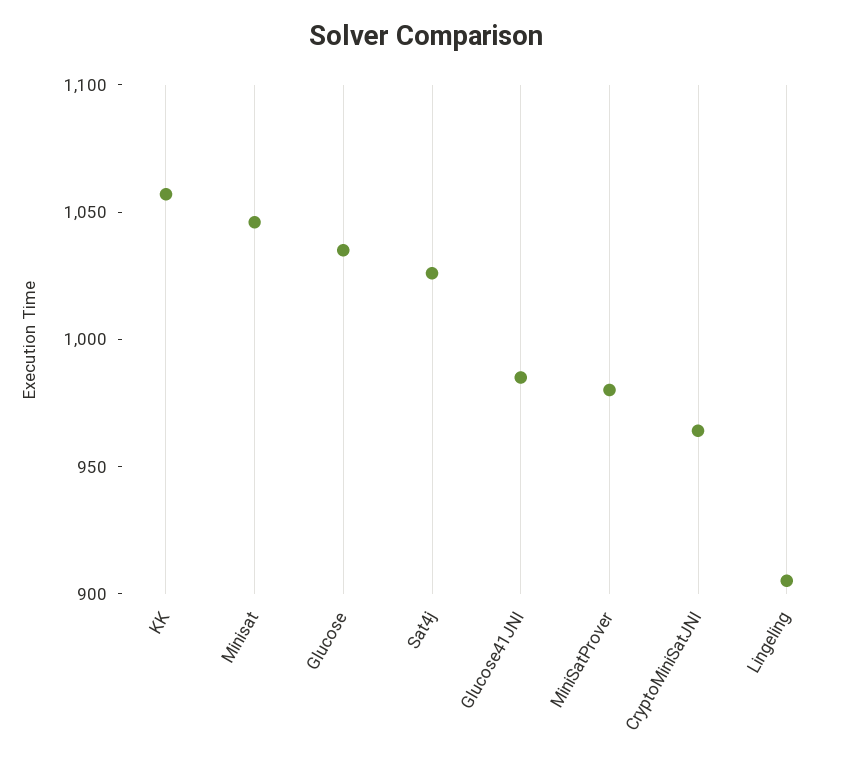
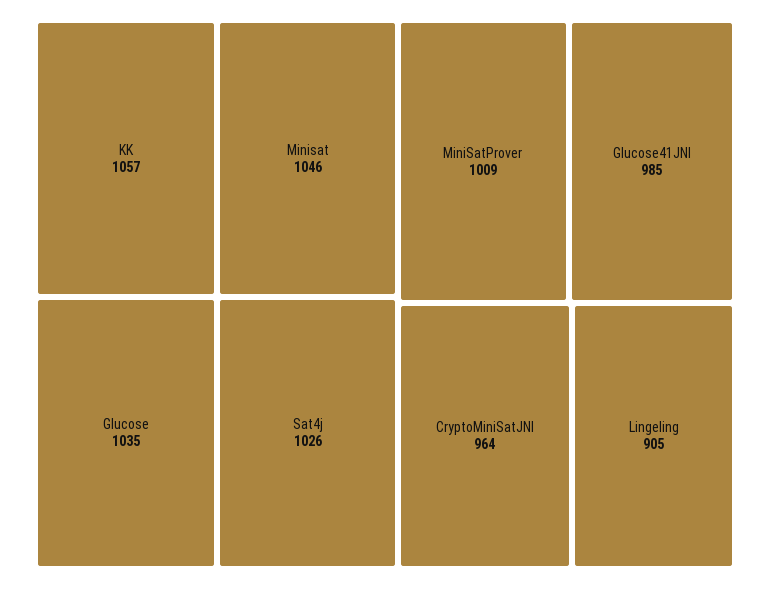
  {
    "KK": 1057,
    "Minisat": 1046,
    "Glucose": 1035,
    "Sat4j": 1026,
    "Glucose41JNI": 985,
-   "MiniSatProver": 980,
+   "MiniSatProver": 1009,
    "CryptoMiniSatJNI": 964,
    "Lingeling": 905
  }

